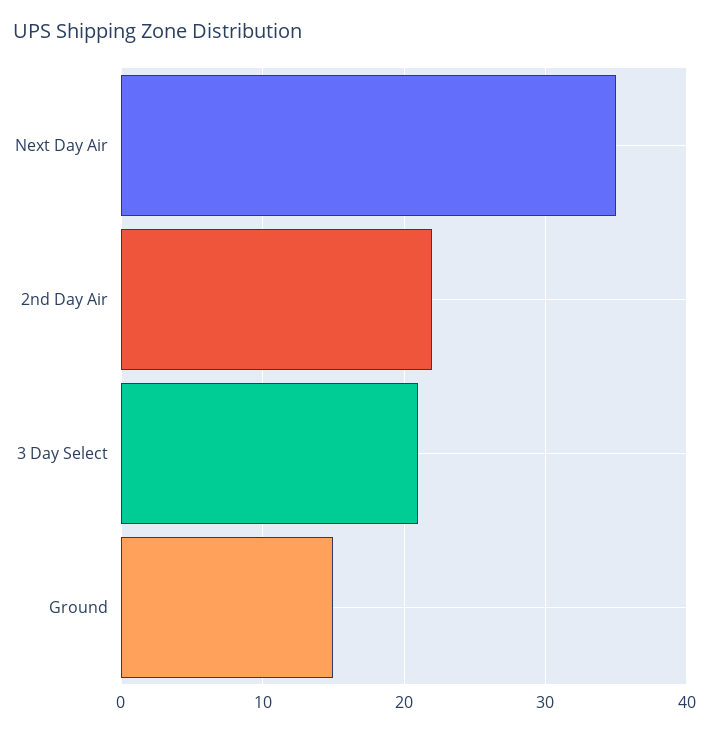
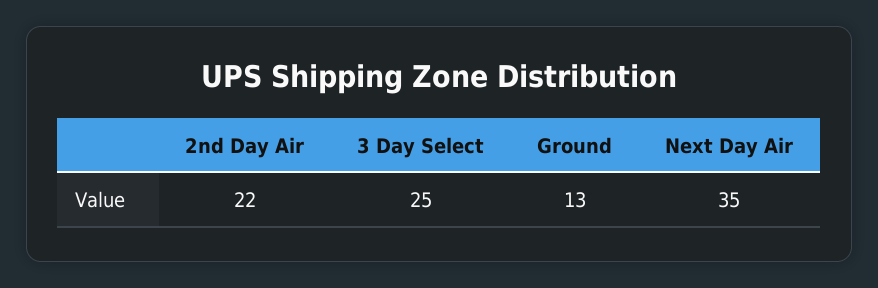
  {
    "Next Day Air": 35,
    "2nd Day Air": 22,
-   "3 Day Select": 21,
+   "3 Day Select": 25,
-   "Ground": 15
+   "Ground": 13
  }

